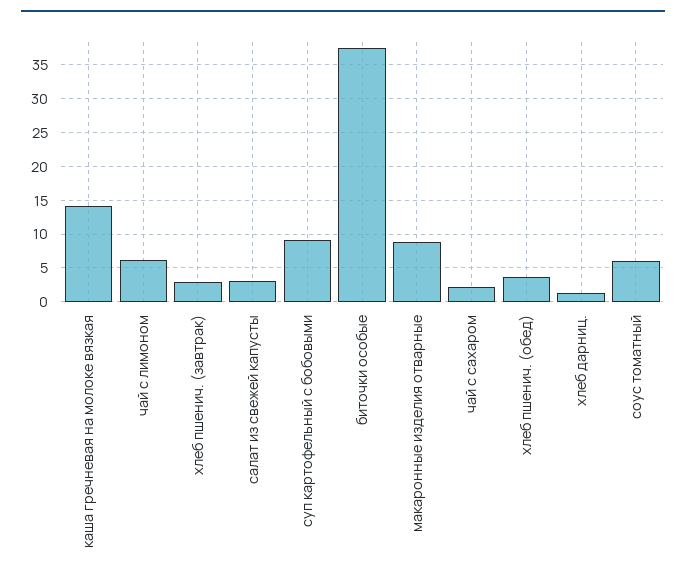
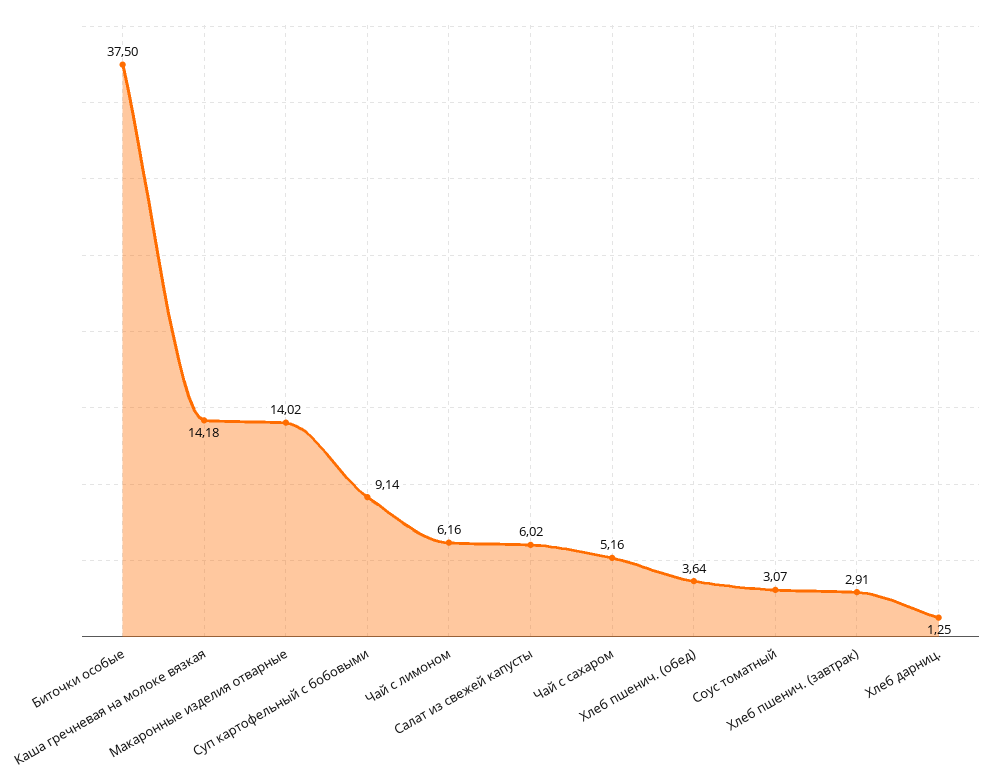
  {
    "каша гречневая на молоке вязкая": 14.18,
    "чай с лимоном": 6.16,
    "хлеб пшенич. (завтрак)": 2.91,
-   "салат из свежей капусты": 3,
+   "салат из свежей капусты": 6.02,
    "суп картофельный с бобовыми": 9.14,
    "биточки особые": 37.5,
-   "макаронные изделия отварные": 9,
+   "макаронные изделия отварные": 14.02,
-   "чай с сахаром": 2,
+   "чай с сахаром": 5.16,
    "хлеб пшенич. (обед)": 3.64,
    "хлеб дарниц.": 1.25,
-   "соус томатный": 6
+   "соус томатный": 3.07
  }

